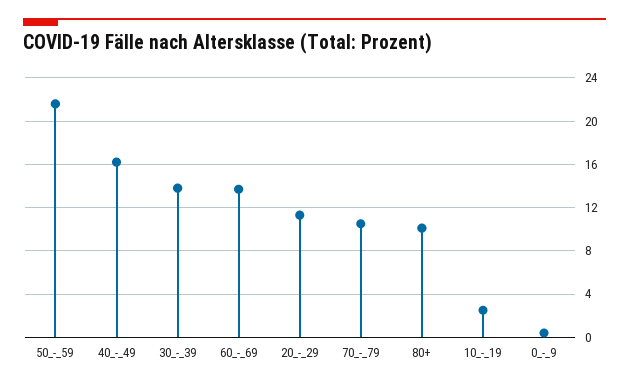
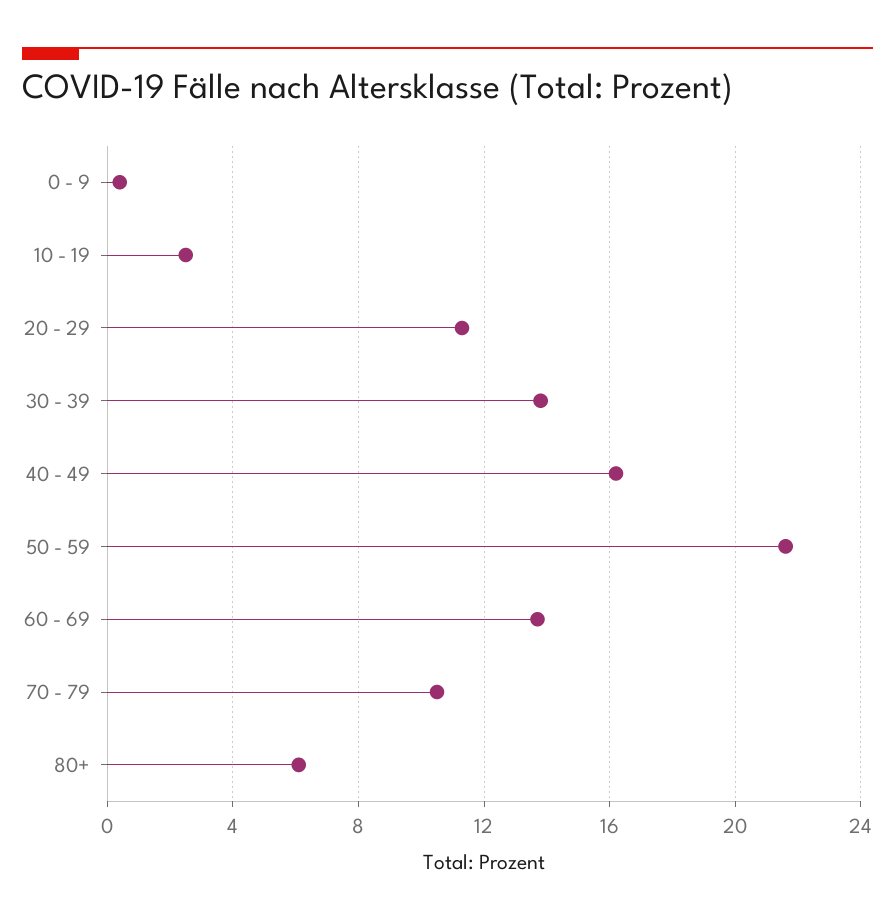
  {
    "50_-_59": 21.5,
    "40_-_49": 16,
    "30_-_39": 14,
    "60_-_69": 13.5,
    "20_-_29": 11.5,
    "70_-_79": 10.5,
-   "80+": 10,
+   "80+": 6,
    "10_-_19": 2.5,
    "0_-_9": 0.5
  }

